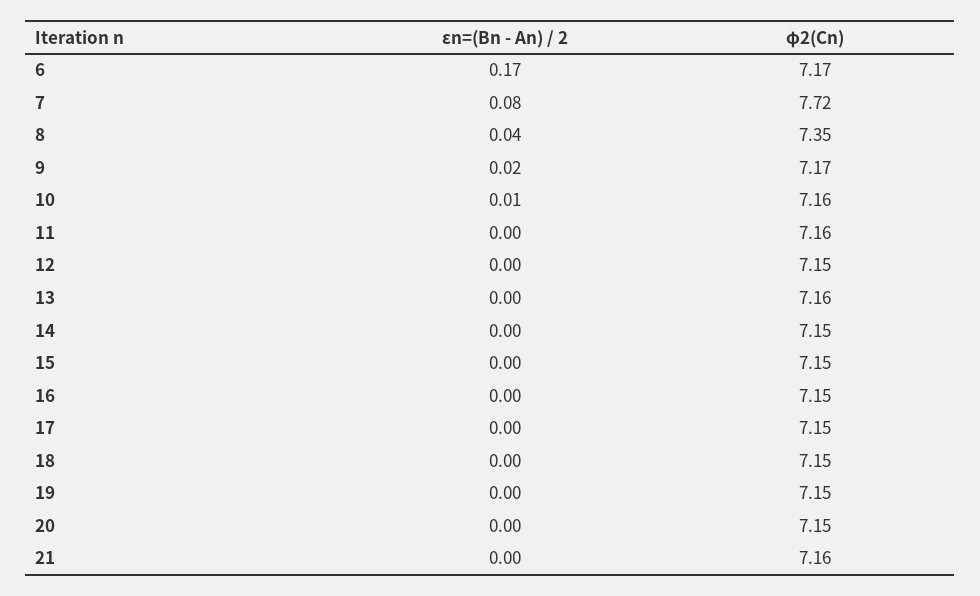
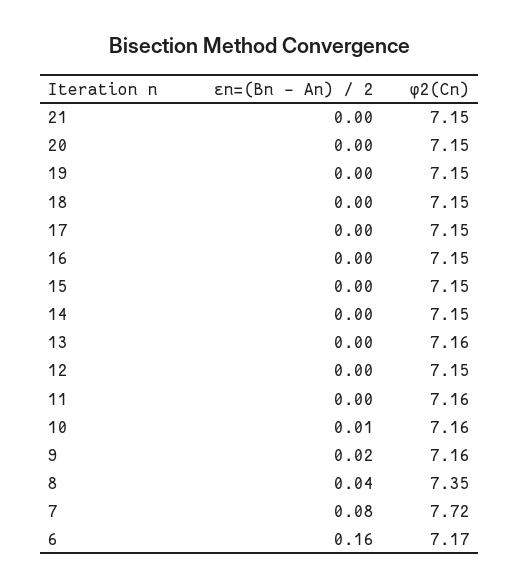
  {
    "εn=(Bn - An) / 2": {
-     "6": 0.17,
+     "6": 0.16,
      "7": 0.08,
      "8": 0.04,
      "9": 0.02,
      "10": 0.01,
      "11": 0,
      "12": 0,
      "13": 0,
      "14": 0,
      "15": 0,
      "16": 0,
      "17": 0,
      "18": 0,
      "19": 0,
      "20": 0,
      "21": 0
    },
    "φ2(Cn)": {
      "6": 7.17,
      "7": 7.72,
      "8": 7.35,
-     "9": 7.17,
+     "9": 7.16,
      "10": 7.16,
      "11": 7.16,
      "12": 7.15,
      "13": 7.16,
      "14": 7.15,
      "15": 7.15,
      "16": 7.15,
      "17": 7.15,
      "18": 7.15,
      "19": 7.15,
      "20": 7.15,
-     "21": 7.16
+     "21": 7.15
    }
  }

